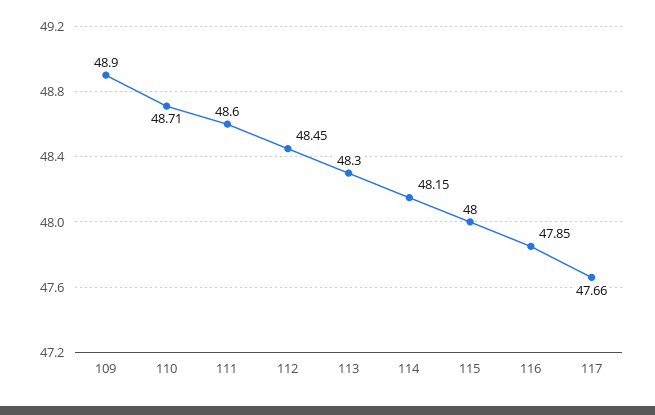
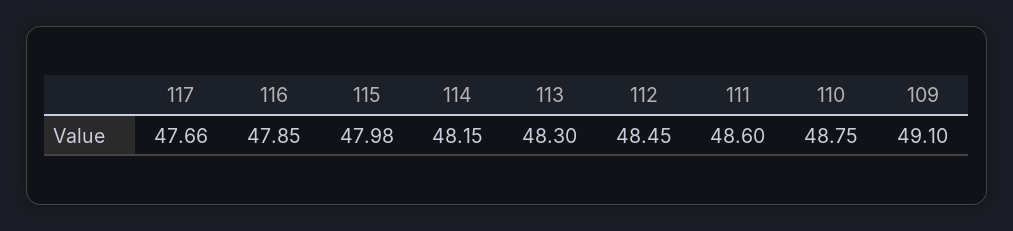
  {
-   "109": 48.9,
+   "109": 49.1,
-   "110": 48.71,
+   "110": 48.75,
    "111": 48.6,
    "112": 48.45,
    "113": 48.3,
    "114": 48.15,
-   "115": 48,
+   "115": 47.98,
    "116": 47.85,
    "117": 47.66
  }

